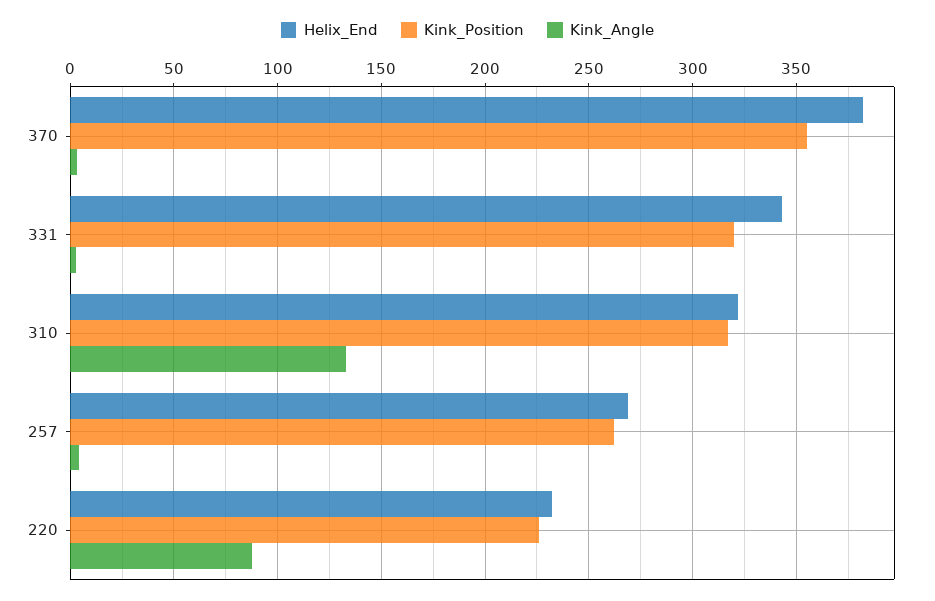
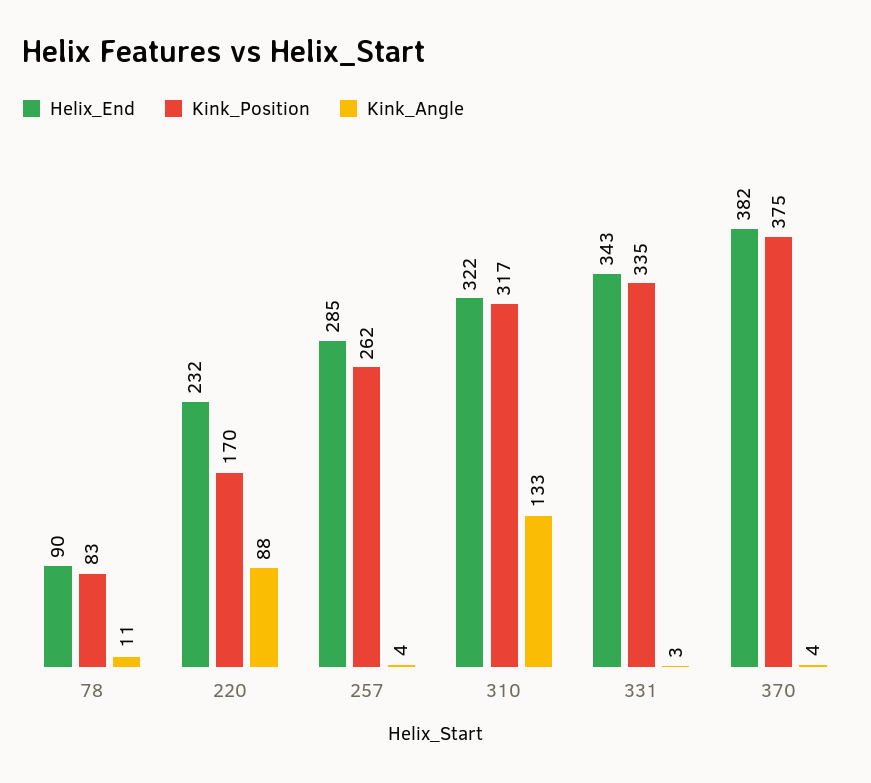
  {
    "Helix_End": {
      "370": 382,
      "331": 343,
      "310": 322,
-     "257": 270,
+     "257": 285,
-     "220": 232
+     "220": 232,
+     "78": 90
    },
    "Kink_Position": {
-     "370": 355,
+     "370": 375,
-     "331": 320,
+     "331": 335,
      "310": 317,
      "257": 262,
-     "220": 225
+     "220": 170,
+     "78": 83
    },
    "Kink_Angle": {
      "370": 4,
      "331": 3,
      "310": 133,
      "257": 4,
-     "220": 88
+     "220": 88,
+     "78": 11
    }
  }

